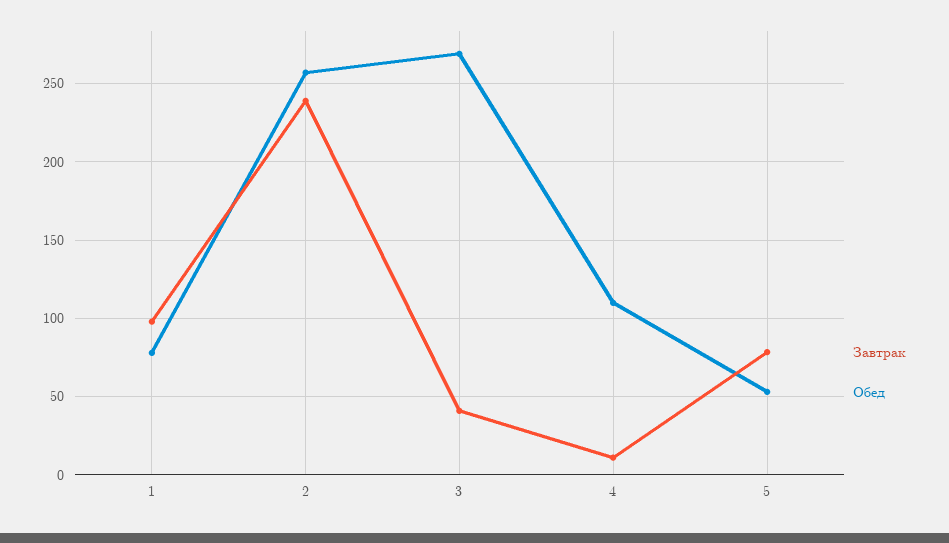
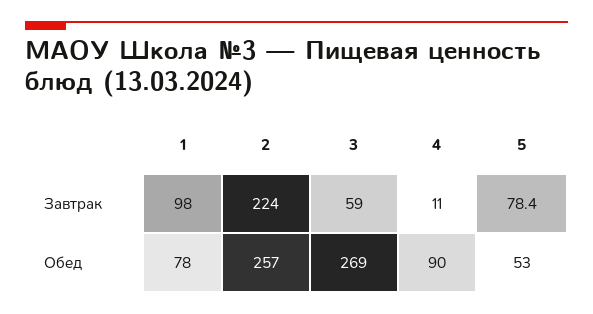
  {
    "Завтрак": {
      "1": 98,
-     "2": 240,
+     "2": 224,
-     "3": 40,
+     "3": 59,
      "4": 11,
      "5": 78.4
    },
    "Обед": {
      "1": 78,
      "2": 257,
      "3": 269,
-     "4": 110,
+     "4": 90,
      "5": 53
    }
  }

